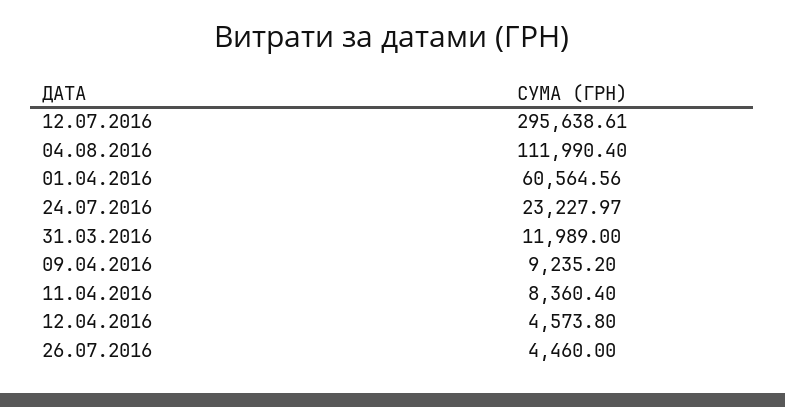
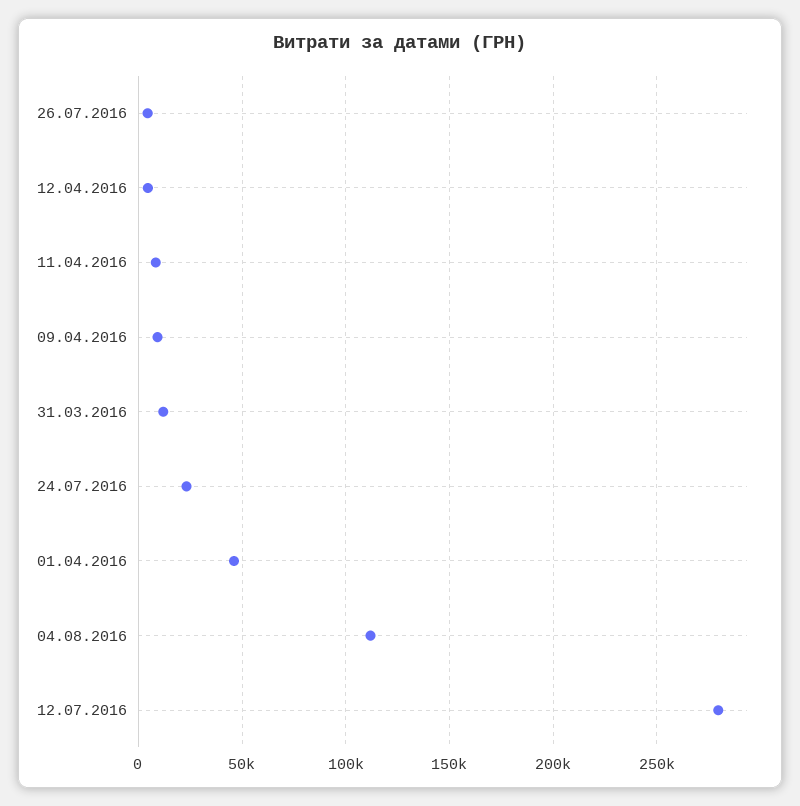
  {
-   "12.07.2016": 295638.61,
+   "12.07.2016": 280000,
    "04.08.2016": 111990.4,
-   "01.04.2016": 60564.56,
+   "01.04.2016": 45000,
    "24.07.2016": 23227.97,
    "31.03.2016": 11989,
    "09.04.2016": 9235.2,
    "11.04.2016": 8360.4,
    "12.04.2016": 4573.8,
    "26.07.2016": 4460
  }

